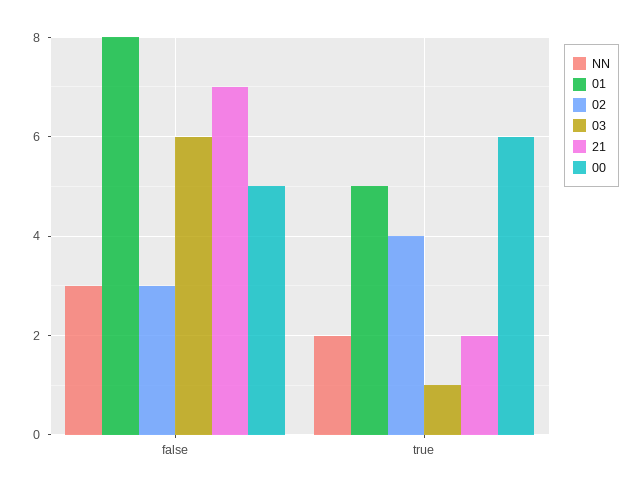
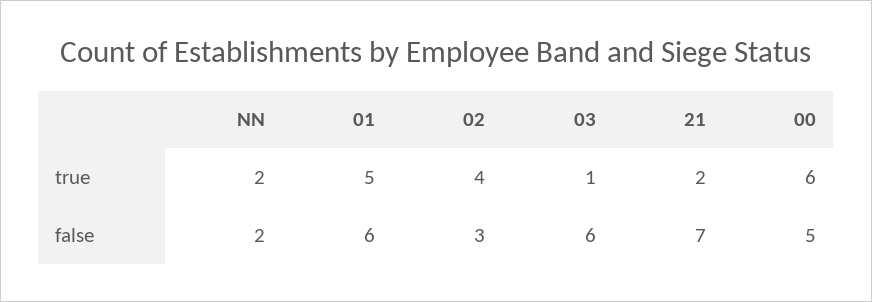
  {
    "NN": {
-     "false": 3,
+     "false": 2,
      "true": 2
    },
    "01": {
-     "false": 8,
+     "false": 6,
      "true": 5
    },
    "02": {
      "false": 3,
      "true": 4
    },
    "03": {
      "false": 6,
      "true": 1
    },
    "21": {
      "false": 7,
      "true": 2
    },
    "00": {
      "false": 5,
      "true": 6
    }
  }

